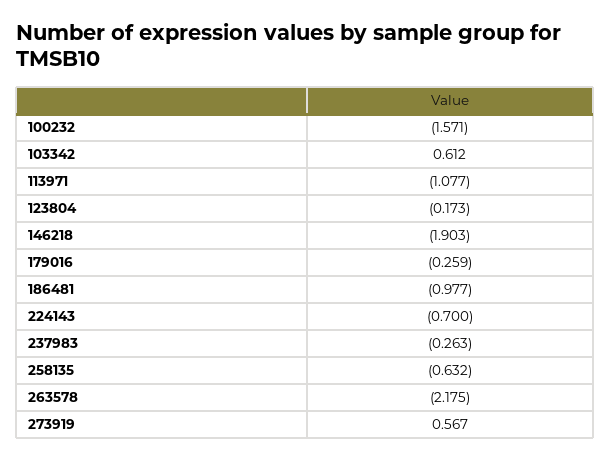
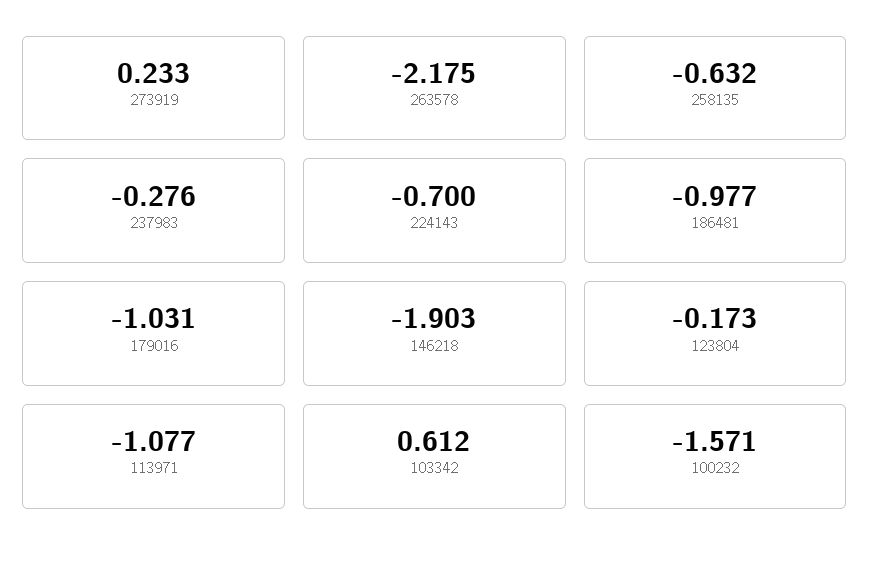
  {
    "100232": -1.571,
    "103342": 0.612,
    "113971": -1.077,
    "123804": -0.173,
    "146218": -1.903,
-   "179016": -0.259,
+   "179016": -1.031,
    "186481": -0.977,
    "224143": -0.7,
-   "237983": -0.263,
+   "237983": -0.276,
    "258135": -0.632,
    "263578": -2.175,
-   "273919": 0.567
+   "273919": 0.233
  }

